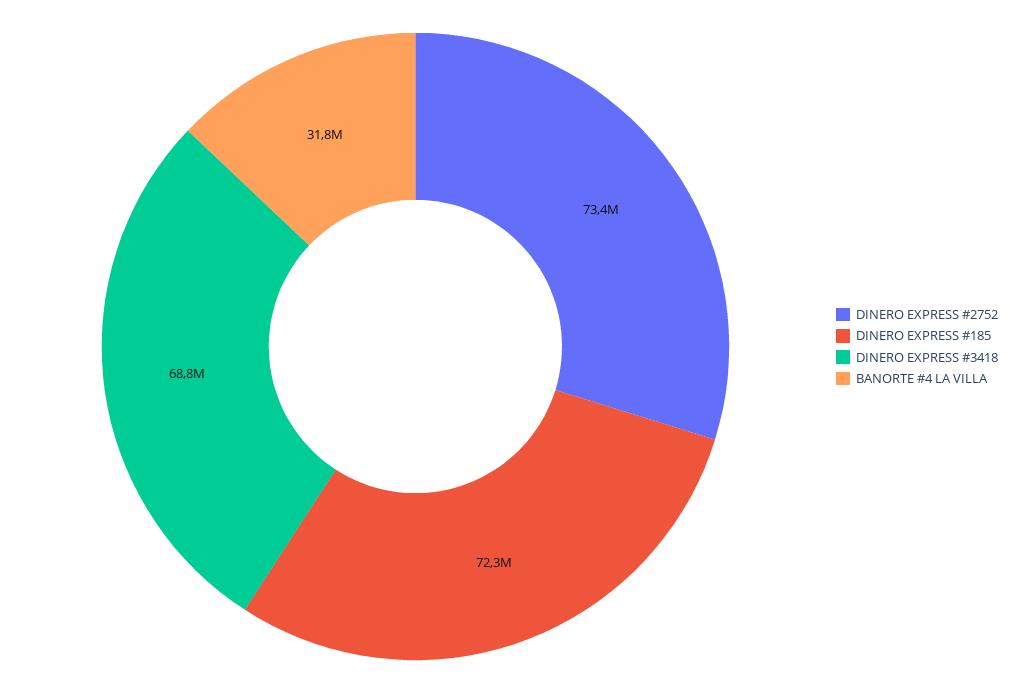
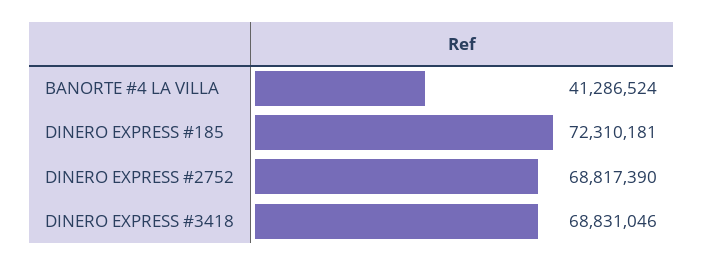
  {
-   "DINERO EXPRESS #2752": 73400000,
+   "DINERO EXPRESS #2752": 68817390,
    "DINERO EXPRESS #185": 72310181,
    "DINERO EXPRESS #3418": 68831046,
-   "BANORTE #4 LA VILLA": 31800000
+   "BANORTE #4 LA VILLA": 41286524
  }

